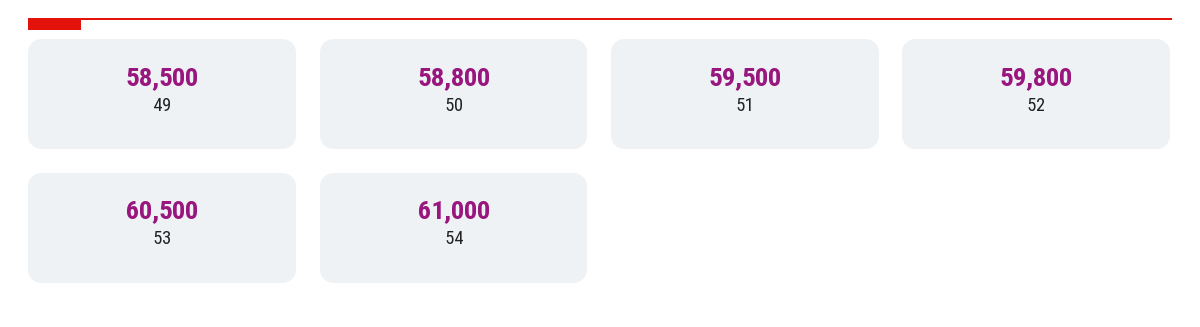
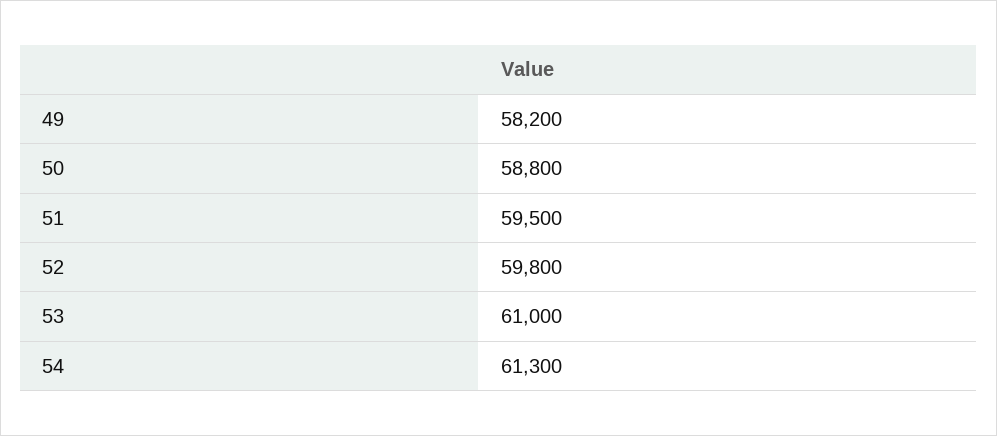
  {
-   "49": 58500,
+   "49": 58200,
    "50": 58800,
    "51": 59500,
    "52": 59800,
-   "53": 60500,
+   "53": 61000,
-   "54": 61000
+   "54": 61300
  }

